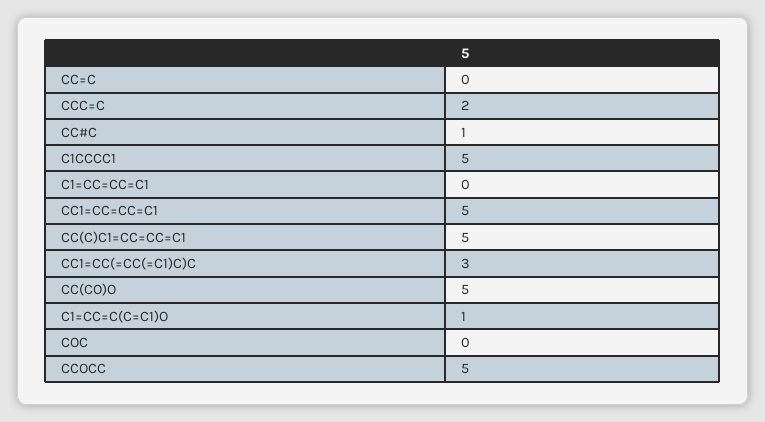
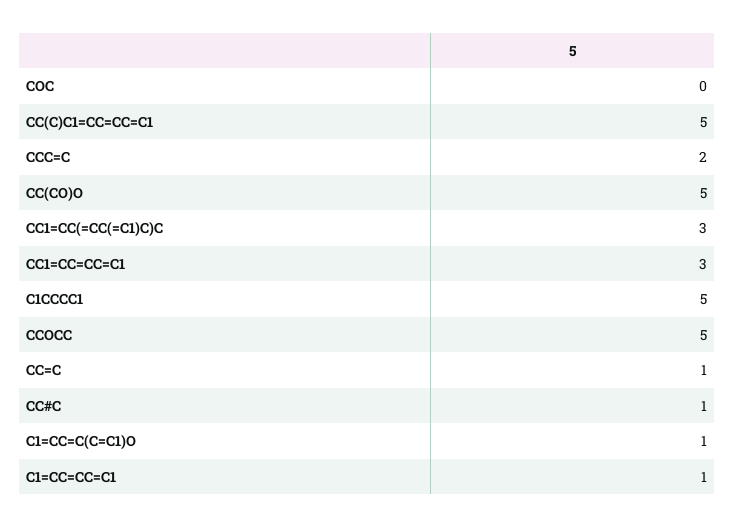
  {
-   "CC=C": 0,
+   "CC=C": 1,
    "CCC=C": 2,
    "CC#C": 1,
    "C1CCCC1": 5,
-   "C1=CC=CC=C1": 0,
+   "C1=CC=CC=C1": 1,
-   "CC1=CC=CC=C1": 5,
+   "CC1=CC=CC=C1": 3,
    "CC(C)C1=CC=CC=C1": 5,
    "CC1=CC(=CC(=C1)C)C": 3,
    "CC(CO)O": 5,
    "C1=CC=C(C=C1)O": 1,
    "COC": 0,
    "CCOCC": 5
  }

